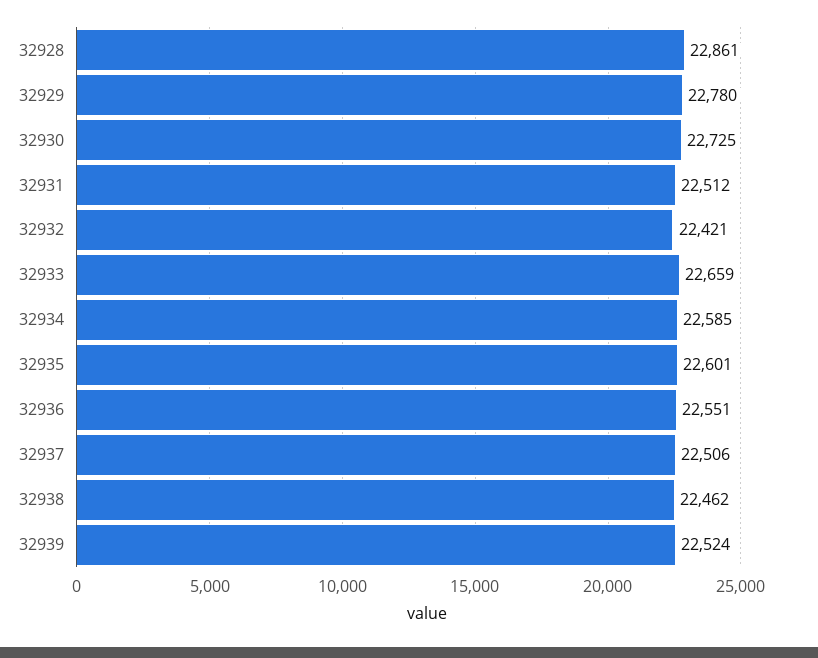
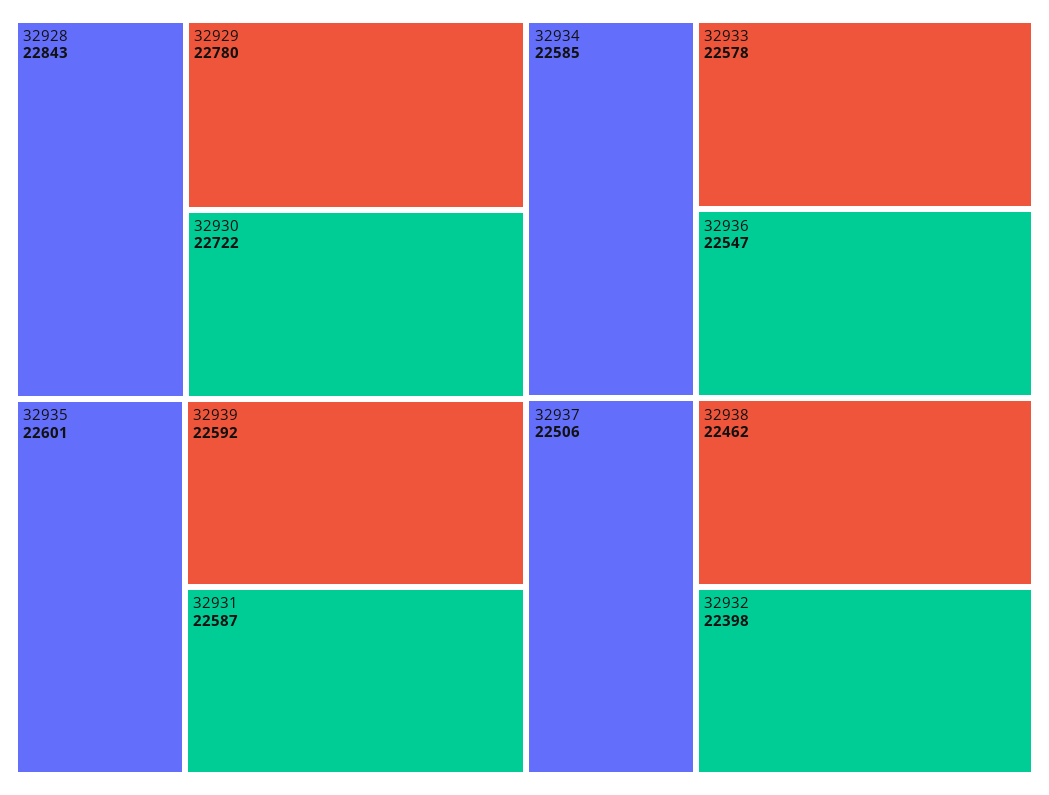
  {
-   "32928": 22861,
+   "32928": 22843,
    "32929": 22780,
-   "32930": 22725,
+   "32930": 22722,
-   "32931": 22512,
+   "32931": 22587,
-   "32932": 22421,
+   "32932": 22398,
-   "32933": 22659,
+   "32933": 22578,
    "32934": 22585,
    "32935": 22601,
-   "32936": 22551,
+   "32936": 22547,
    "32937": 22506,
    "32938": 22462,
-   "32939": 22524
+   "32939": 22592
  }

